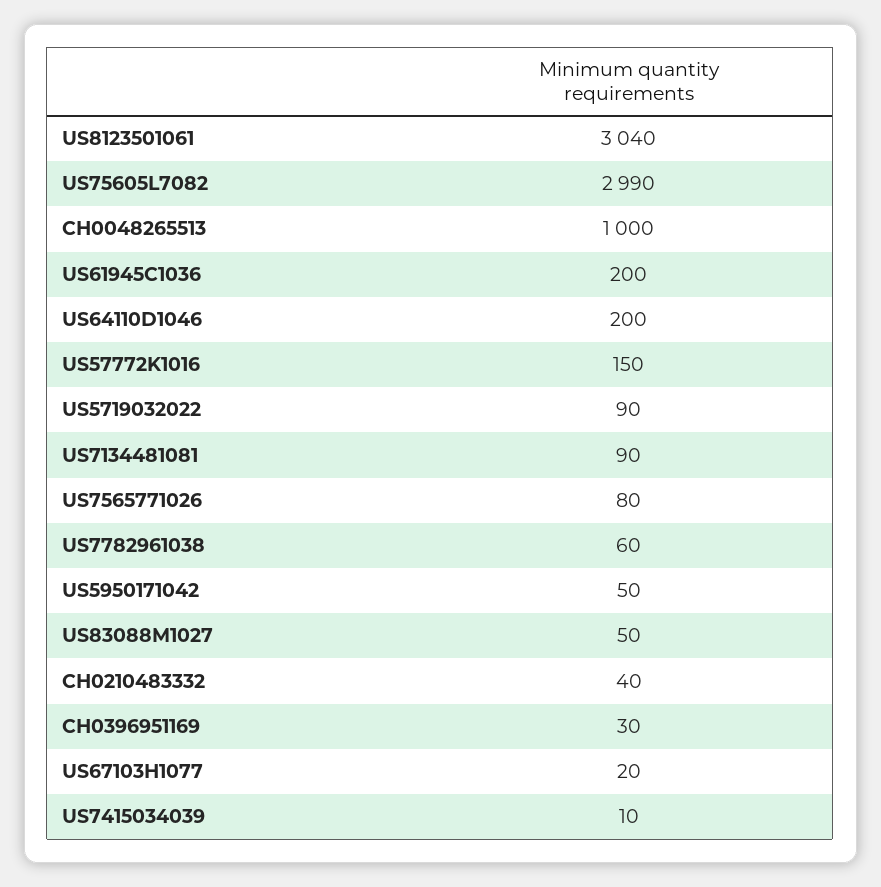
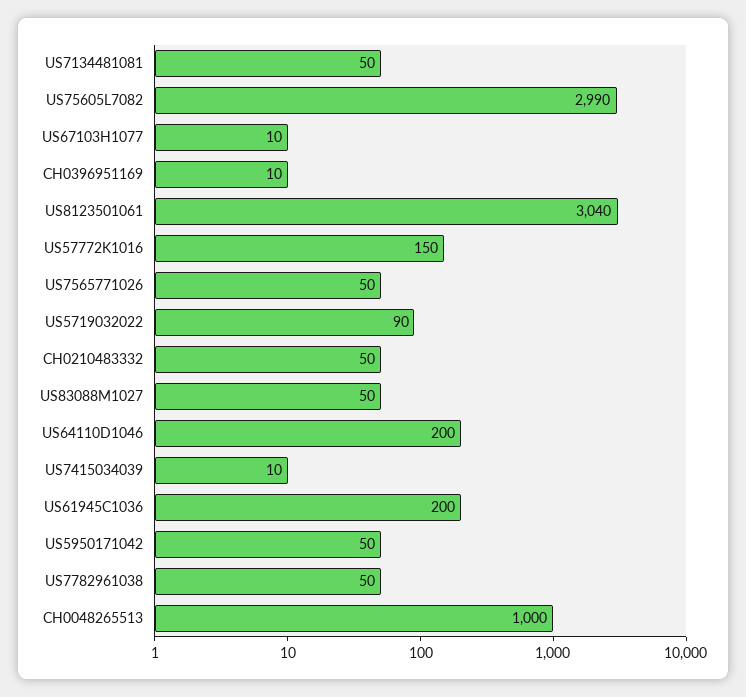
  {
    "US8123501061": 3040,
    "US75605L7082": 2990,
    "CH0048265513": 1000,
    "US61945C1036": 200,
    "US64110D1046": 200,
    "US57772K1016": 150,
    "US5719032022": 90,
-   "US7134481081": 90,
+   "US7134481081": 50,
-   "US7565771026": 80,
+   "US7565771026": 50,
-   "US7782961038": 60,
+   "US7782961038": 50,
    "US5950171042": 50,
    "US83088M1027": 50,
-   "CH0210483332": 40,
+   "CH0210483332": 50,
-   "CH0396951169": 30,
+   "CH0396951169": 10,
-   "US67103H1077": 20,
+   "US67103H1077": 10,
    "US7415034039": 10
  }

